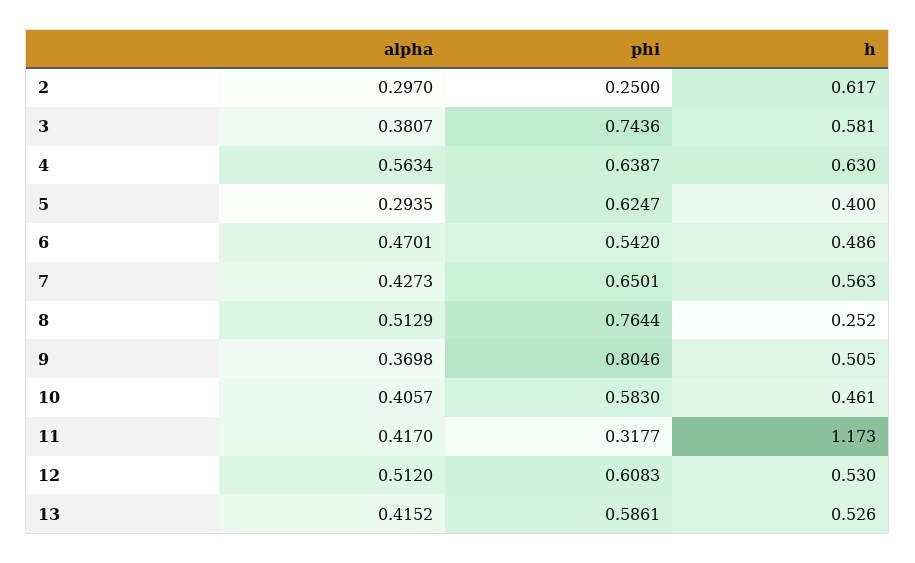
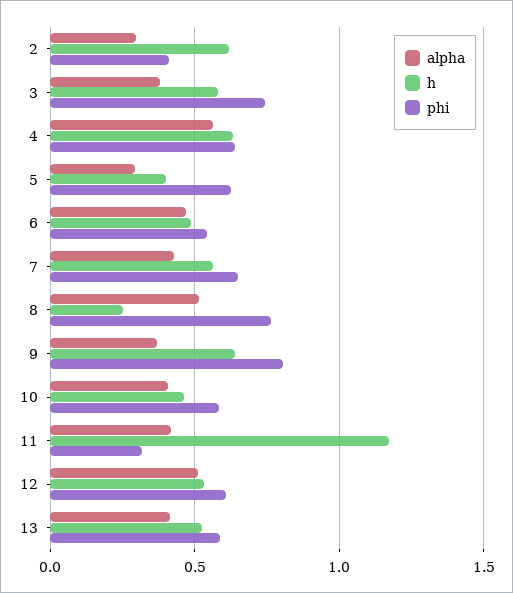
  {
    "alpha": {
      "2": 0.297,
      "3": 0.3807,
      "4": 0.5634,
      "5": 0.2935,
      "6": 0.4701,
      "7": 0.4273,
      "8": 0.5129,
      "9": 0.3698,
      "10": 0.4057,
      "11": 0.417,
      "12": 0.512,
      "13": 0.4152
    },
    "phi": {
-     "2": 0.25,
+     "2": 0.4,
      "3": 0.7436,
      "4": 0.6387,
      "5": 0.6247,
      "6": 0.542,
      "7": 0.6501,
      "8": 0.7644,
      "9": 0.8046,
      "10": 0.583,
      "11": 0.3177,
      "12": 0.6083,
      "13": 0.5861
    },
    "h": {
      "2": 0.617,
      "3": 0.581,
      "4": 0.63,
      "5": 0.4,
      "6": 0.486,
      "7": 0.563,
      "8": 0.252,
-     "9": 0.505,
+     "9": 0.65,
      "10": 0.461,
      "11": 1.173,
      "12": 0.53,
      "13": 0.526
    }
  }

